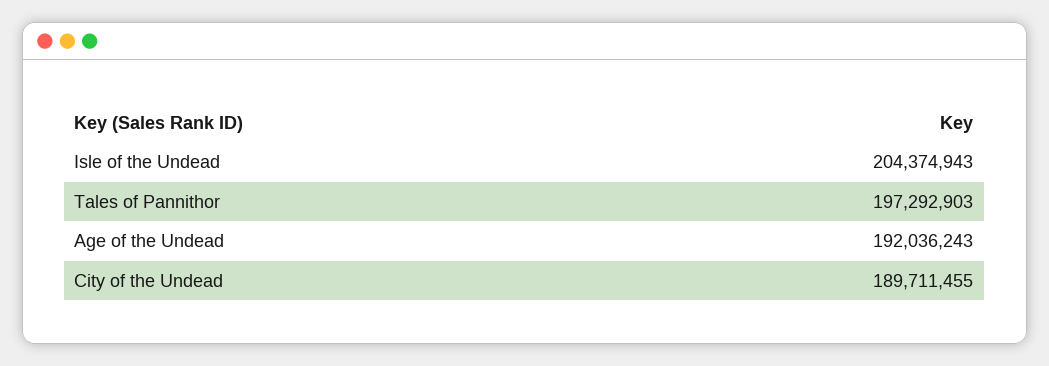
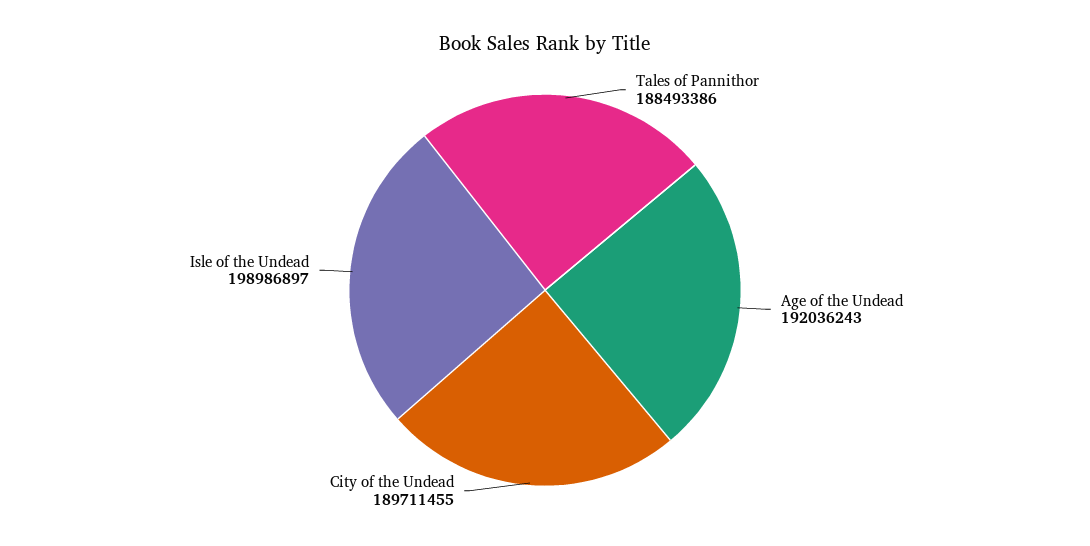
  {
-   "Isle of the Undead": 204374943,
+   "Isle of the Undead": 198986897,
-   "Tales of Pannithor": 197292903,
+   "Tales of Pannithor": 188493386,
    "Age of the Undead": 192036243,
    "City of the Undead": 189711455
  }

